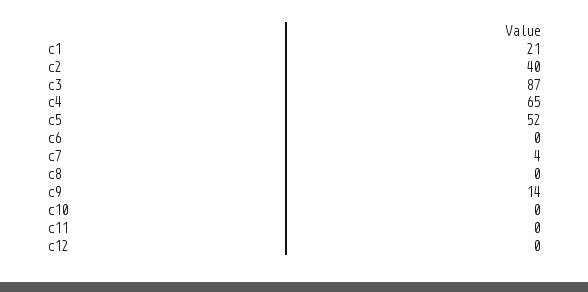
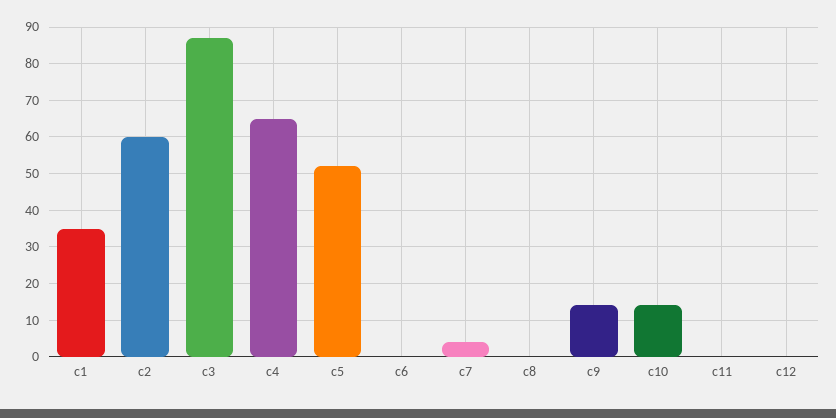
  {
-   "c1": 21,
+   "c1": 35,
-   "c2": 40,
+   "c2": 60,
    "c3": 87,
    "c4": 65,
    "c5": 52,
    "c6": 0,
    "c7": 4,
    "c8": 0,
    "c9": 14,
-   "c10": 0,
+   "c10": 15,
    "c11": 0,
    "c12": 0
  }

